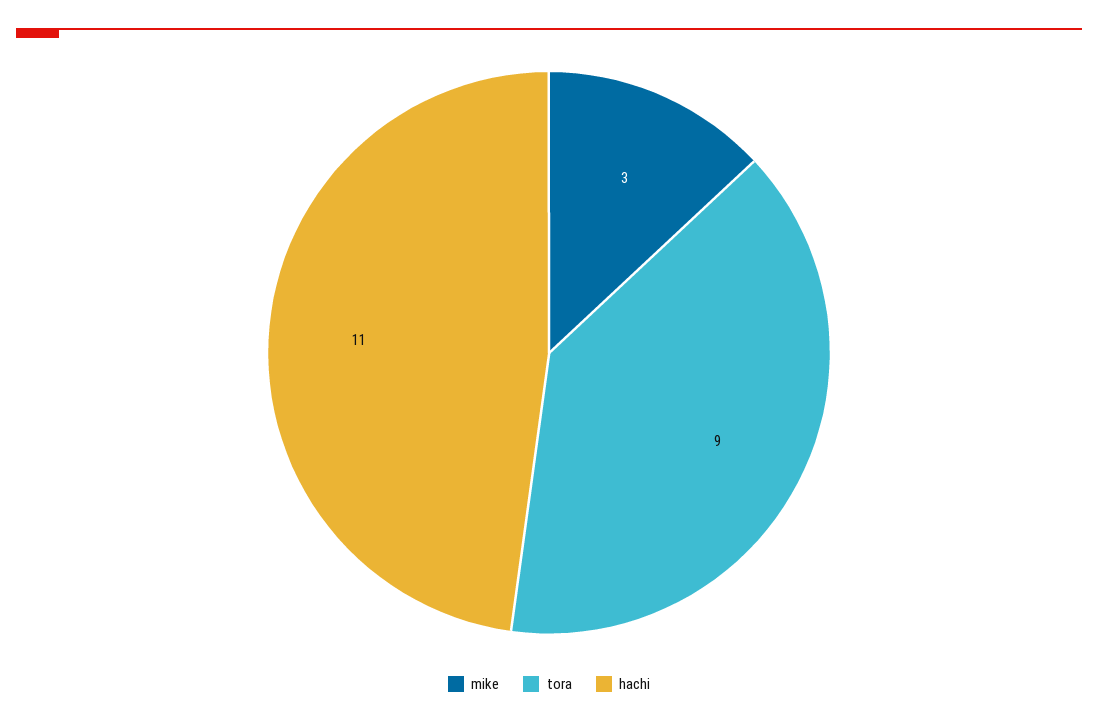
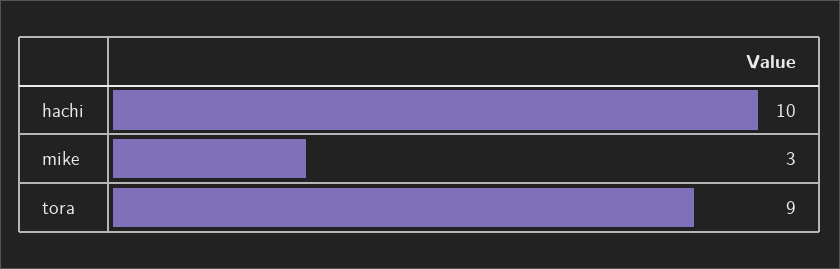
  {
    "mike": 3,
    "tora": 9,
-   "hachi": 11
+   "hachi": 10
  }

